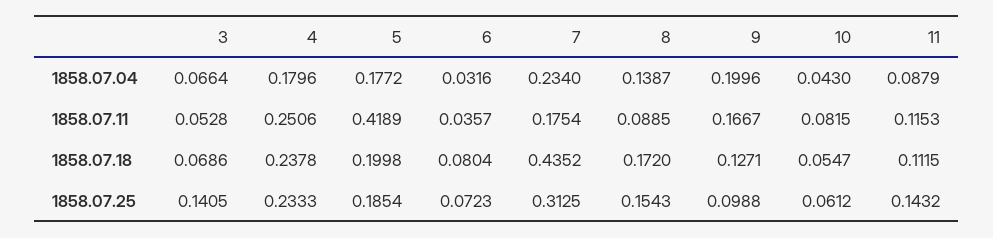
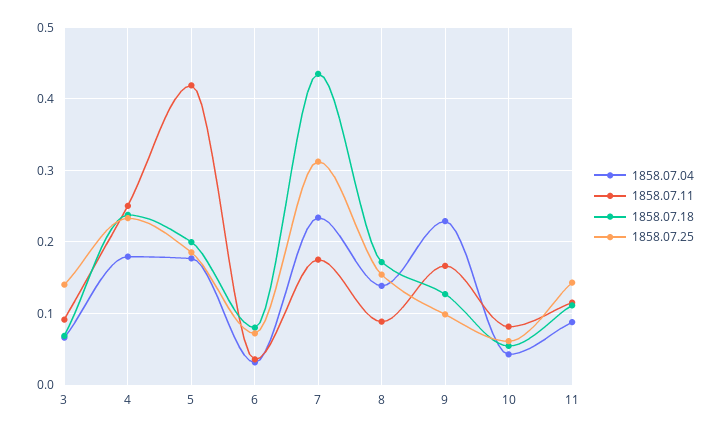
  {
    "1858.07.04": {
      "3": 0.0664,
      "4": 0.1796,
      "5": 0.1772,
      "6": 0.0316,
      "7": 0.234,
      "8": 0.1387,
-     "9": 0.1996,
+     "9": 0.23,
      "10": 0.043,
      "11": 0.0879
    },
    "1858.07.11": {
-     "3": 0.0528,
+     "3": 0.09,
      "4": 0.2506,
      "5": 0.4189,
      "6": 0.0357,
      "7": 0.1754,
      "8": 0.0885,
      "9": 0.1667,
      "10": 0.0815,
      "11": 0.1153
    },
    "1858.07.18": {
      "3": 0.0686,
      "4": 0.2378,
      "5": 0.1998,
      "6": 0.0804,
      "7": 0.4352,
      "8": 0.172,
      "9": 0.1271,
      "10": 0.0547,
      "11": 0.1115
    },
    "1858.07.25": {
      "3": 0.1405,
      "4": 0.2333,
      "5": 0.1854,
      "6": 0.0723,
      "7": 0.3125,
      "8": 0.1543,
      "9": 0.0988,
      "10": 0.0612,
      "11": 0.1432
    }
  }

